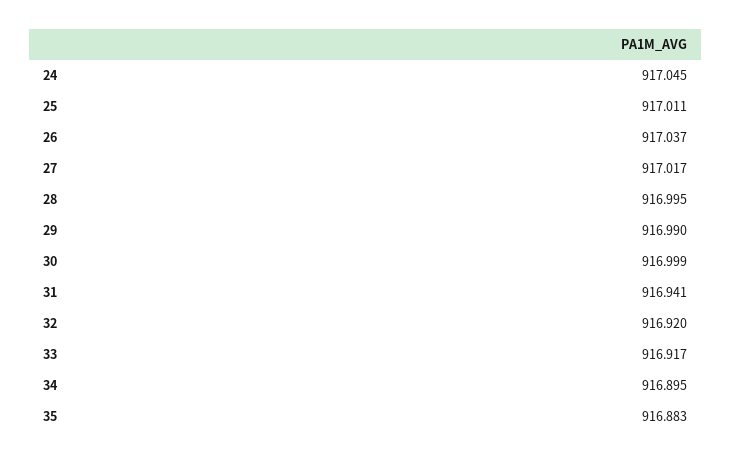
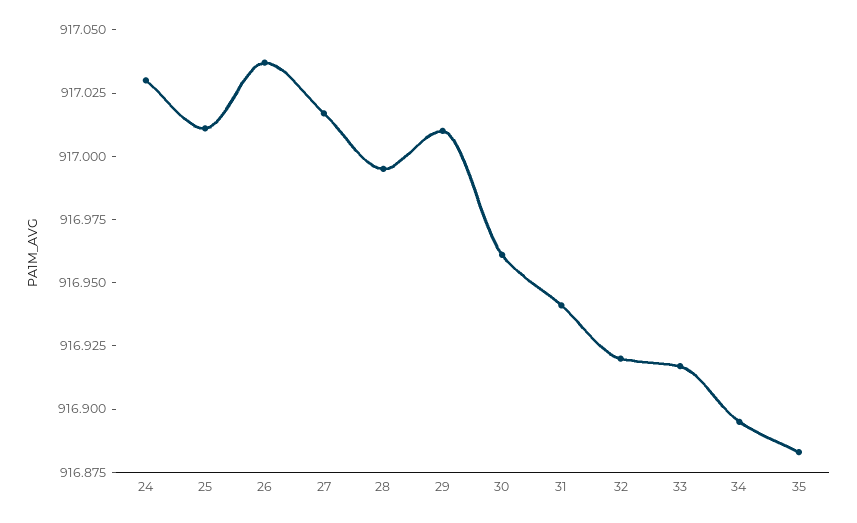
  {
-   "24": 917.045,
+   "24": 917.03,
    "25": 917.011,
    "26": 917.037,
    "27": 917.017,
    "28": 916.995,
-   "29": 916.99,
+   "29": 917.01,
-   "30": 916.999,
+   "30": 916.96,
    "31": 916.941,
    "32": 916.92,
    "33": 916.917,
    "34": 916.895,
    "35": 916.883
  }

